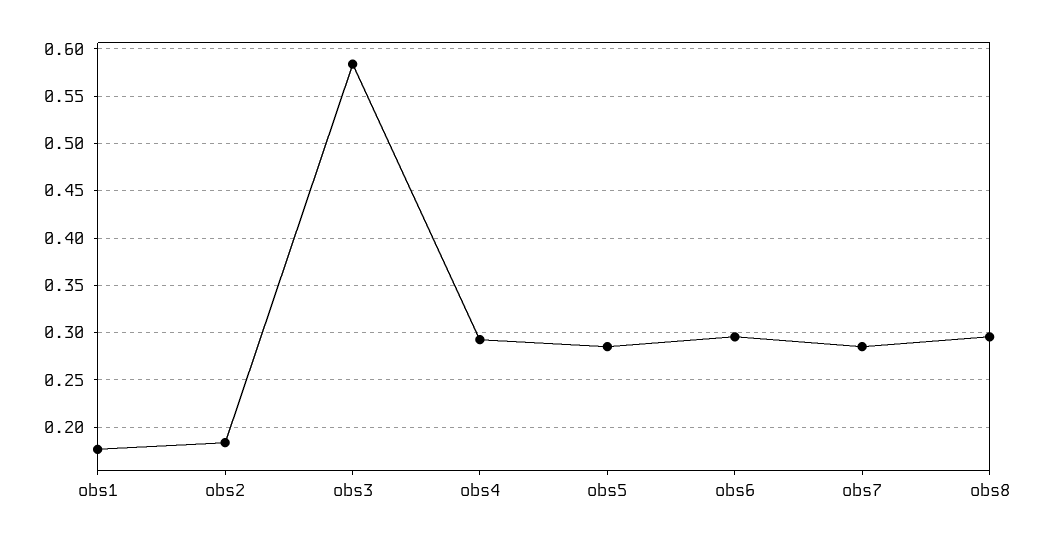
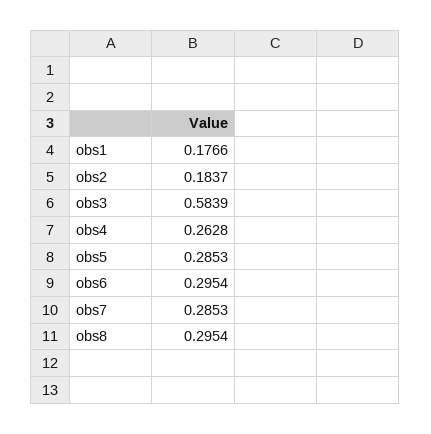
  {
    "obs1": 0.1766,
    "obs2": 0.1837,
    "obs3": 0.5839,
-   "obs4": 0.29,
+   "obs4": 0.2628,
    "obs5": 0.2853,
    "obs6": 0.2954,
    "obs7": 0.2853,
    "obs8": 0.2954
  }

